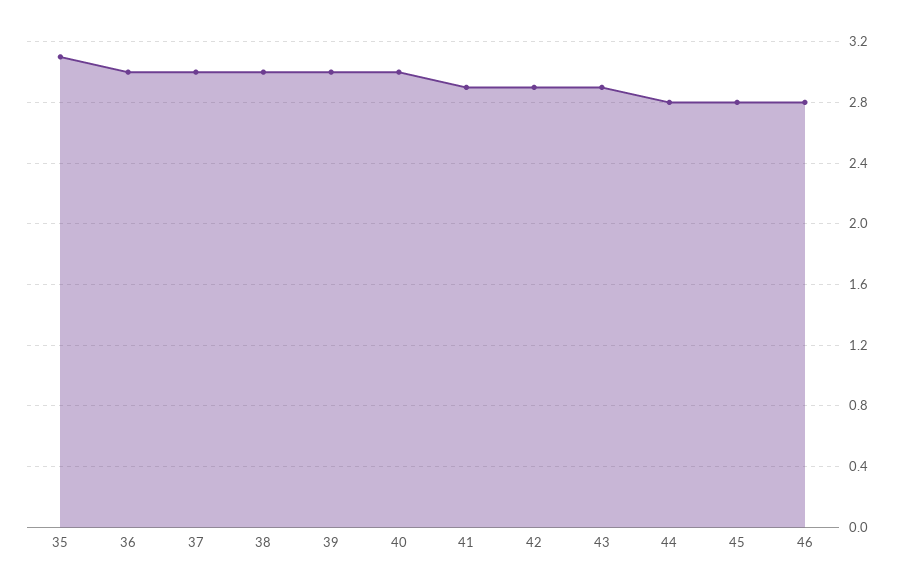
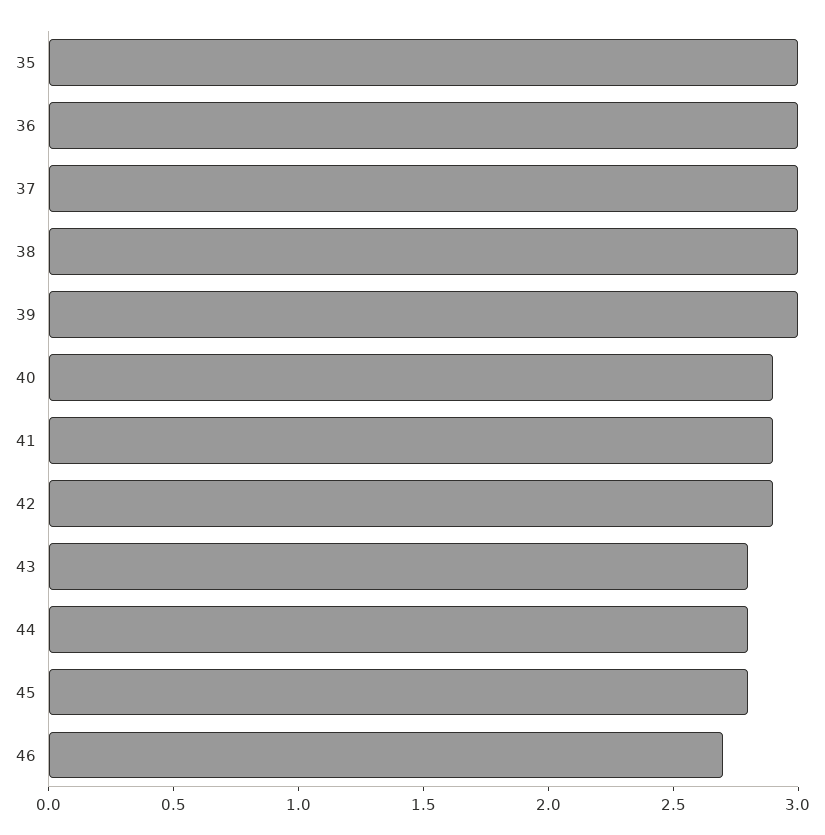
  {
-   "35": 3.1,
+   "35": 3,
    "36": 3,
    "37": 3,
    "38": 3,
    "39": 3,
-   "40": 3,
+   "40": 2.9,
    "41": 2.9,
    "42": 2.9,
-   "43": 2.9,
+   "43": 2.8,
    "44": 2.8,
    "45": 2.8,
-   "46": 2.8
+   "46": 2.7
  }

